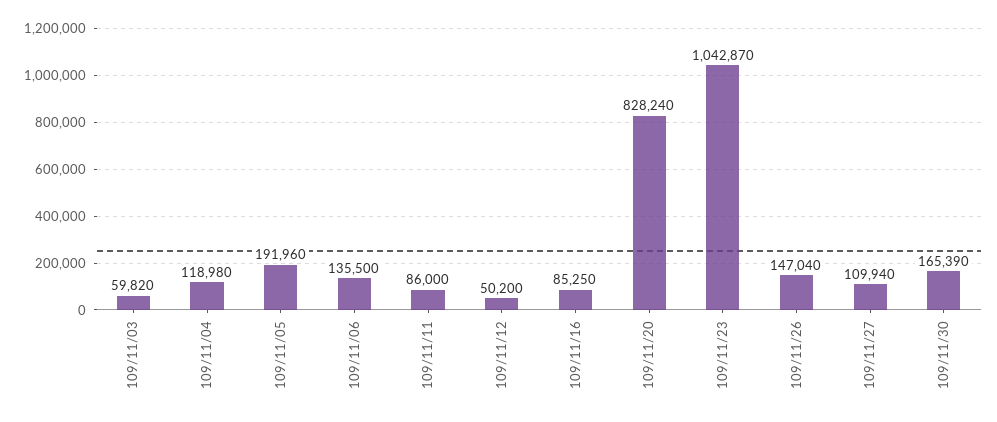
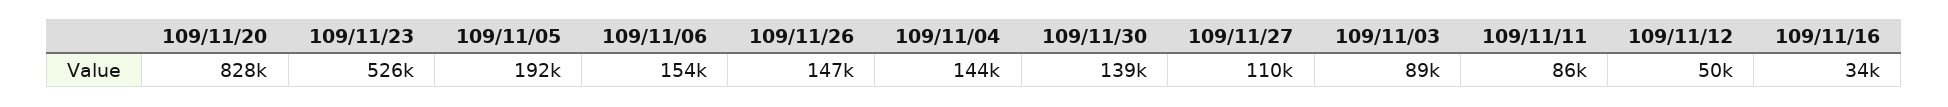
  {
-   "109/11/03": 59820,
+   "109/11/03": 89000,
-   "109/11/04": 118980,
+   "109/11/04": 144000,
    "109/11/05": 191960,
-   "109/11/06": 135500,
+   "109/11/06": 154000,
    "109/11/11": 86000,
    "109/11/12": 50200,
-   "109/11/16": 85250,
+   "109/11/16": 34000,
    "109/11/20": 828240,
-   "109/11/23": 1042870,
+   "109/11/23": 526000,
    "109/11/26": 147040,
    "109/11/27": 109940,
-   "109/11/30": 165390
+   "109/11/30": 139000
  }

